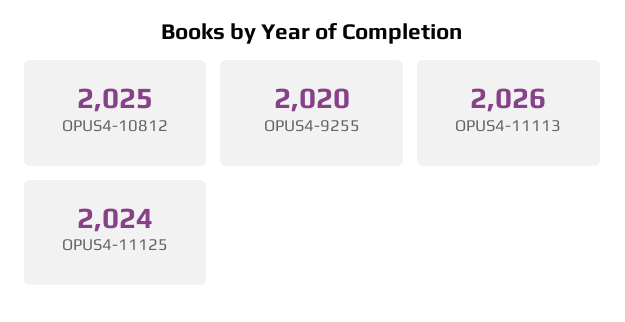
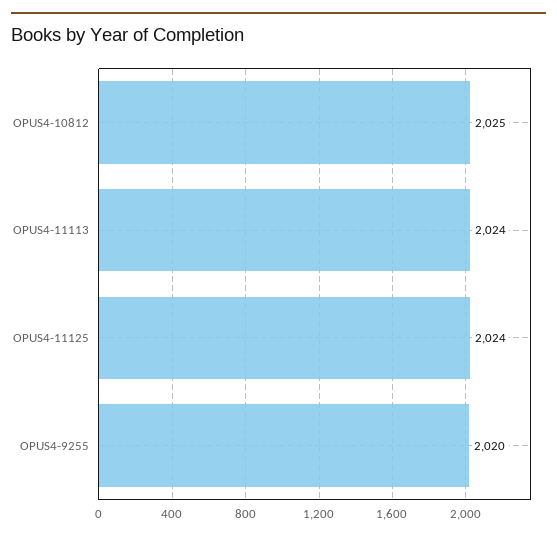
  {
    "OPUS4-10812": 2025,
    "OPUS4-9255": 2020,
-   "OPUS4-11113": 2026,
+   "OPUS4-11113": 2024,
    "OPUS4-11125": 2024
  }

